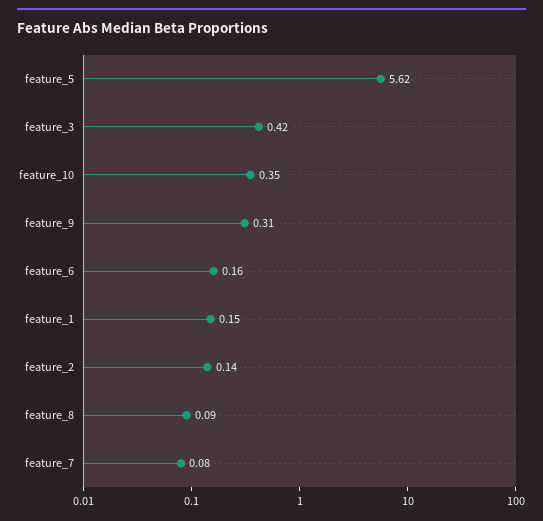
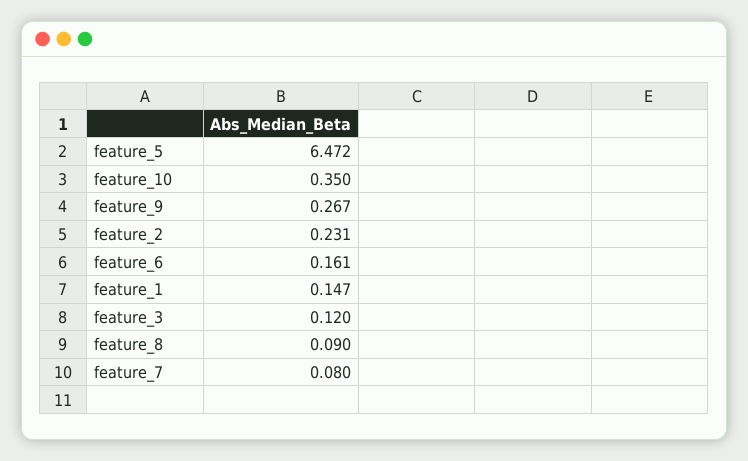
  {
-   "feature_5": 5.62,
+   "feature_5": 6.472,
-   "feature_3": 0.42,
+   "feature_3": 0.12,
    "feature_10": 0.35,
-   "feature_9": 0.31,
+   "feature_9": 0.267,
    "feature_6": 0.161,
    "feature_1": 0.147,
-   "feature_2": 0.14,
+   "feature_2": 0.231,
    "feature_8": 0.09,
    "feature_7": 0.08
  }

